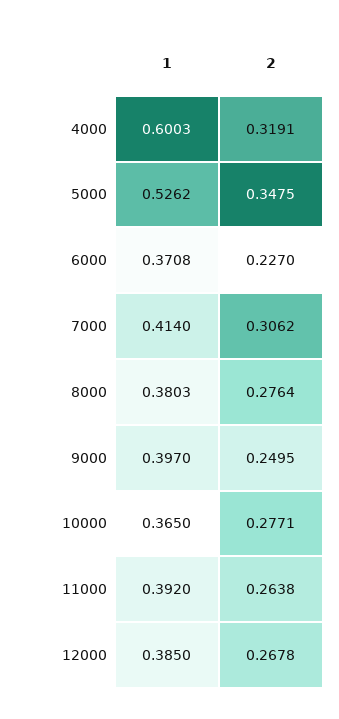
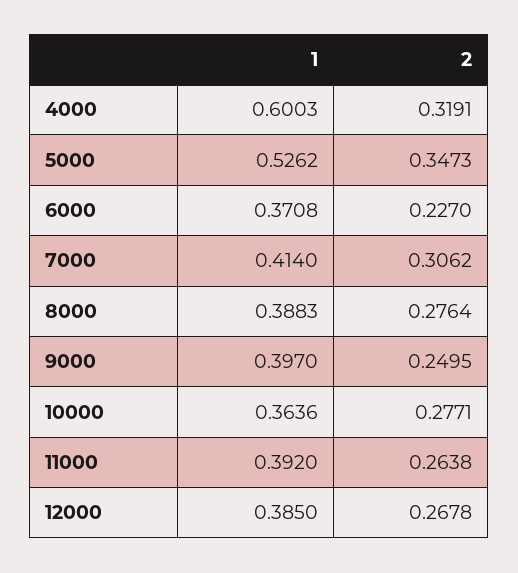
  {
    "1": {
      "4000": 0.6003,
      "5000": 0.5262,
      "6000": 0.3708,
      "7000": 0.414,
-     "8000": 0.3803,
+     "8000": 0.3883,
      "9000": 0.397,
-     "10000": 0.365,
+     "10000": 0.3636,
      "11000": 0.392,
      "12000": 0.385
    },
    "2": {
      "4000": 0.3191,
-     "5000": 0.3475,
+     "5000": 0.3473,
      "6000": 0.227,
      "7000": 0.3062,
      "8000": 0.2764,
      "9000": 0.2495,
      "10000": 0.2771,
      "11000": 0.2638,
      "12000": 0.2678
    }
  }

